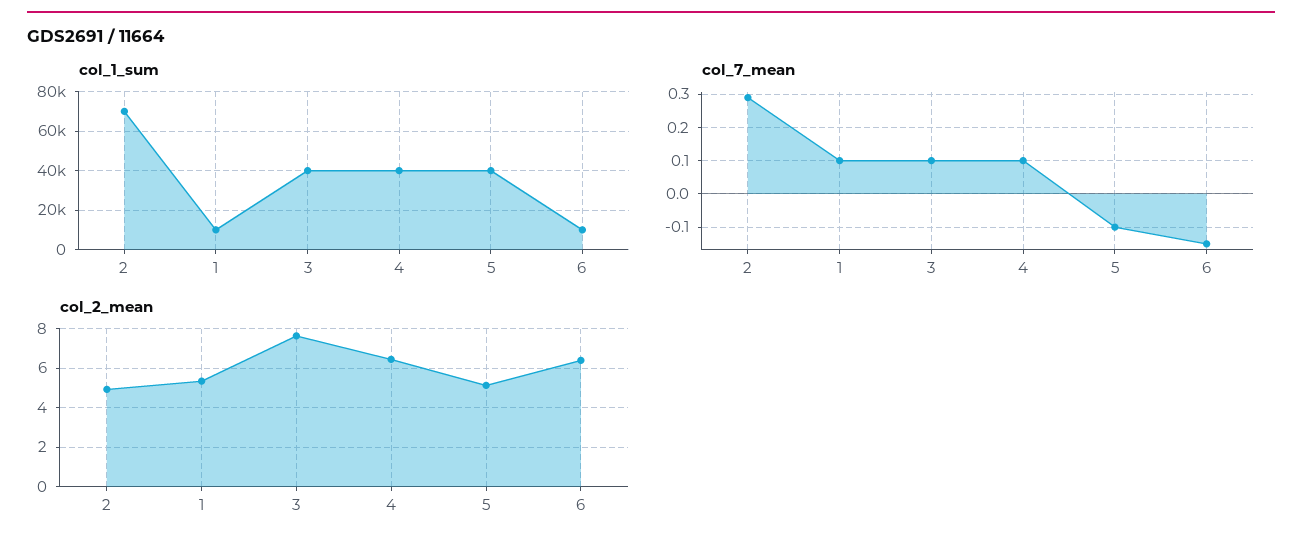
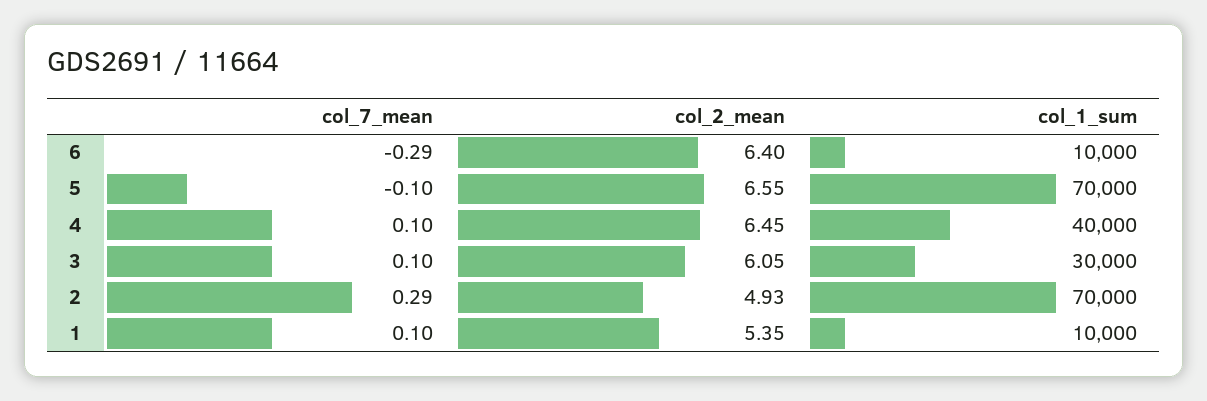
  {
    "col_1_sum": {
      "2": 70000,
      "1": 10000,
-     "3": 40000,
+     "3": 30000,
      "4": 40000,
-     "5": 40000,
+     "5": 70000,
      "6": 10000
    },
    "col_7_mean": {
      "2": 0.29,
      "1": 0.1,
      "3": 0.1,
      "4": 0.1,
      "5": -0.1,
-     "6": -0.15
+     "6": -0.29
    },
    "col_2_mean": {
      "2": 4.93,
      "1": 5.35,
-     "3": 7.5,
+     "3": 6.05,
      "4": 6.45,
-     "5": 5,
+     "5": 6.55,
      "6": 6.4
    }
  }

